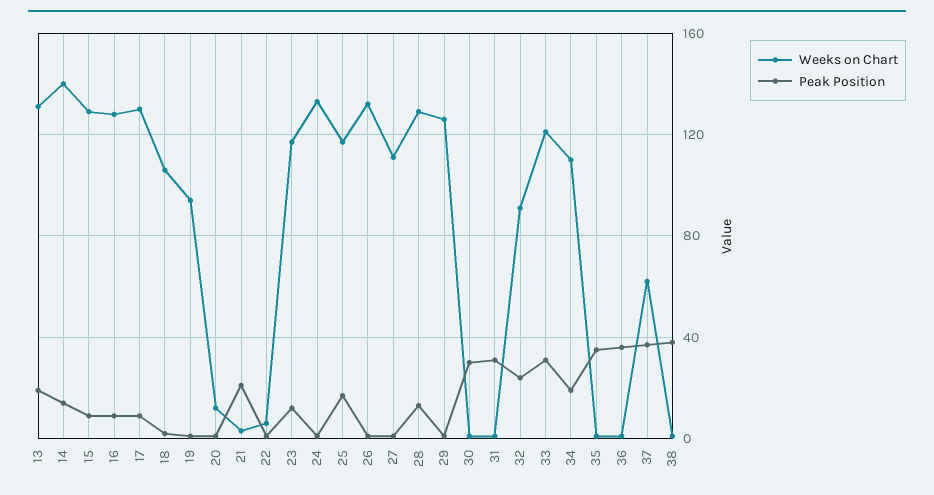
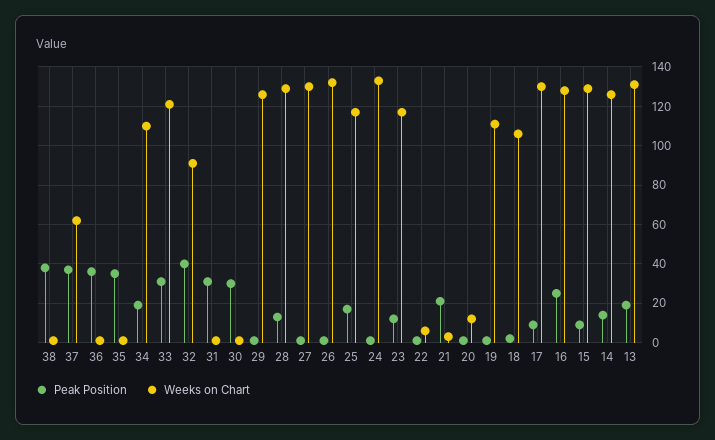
  {
    "Weeks on Chart": {
      "13": 130,
-     "14": 140,
+     "14": 125,
      "15": 130,
      "16": 130,
      "17": 130,
      "18": 105,
-     "19": 95,
+     "19": 110,
      "20": 10,
      "21": 5,
      "22": 5,
      "23": 115,
      "24": 135,
      "25": 115,
      "26": 130,
-     "27": 110,
+     "27": 130,
      "28": 130,
      "29": 125,
      "30": 0,
      "31": 0,
      "32": 90,
      "33": 120,
      "34": 110,
      "35": 0,
      "36": 0,
      "37": 60,
      "38": 0
    },
    "Peak Position": {
      "13": 20,
      "14": 15,
      "15": 10,
-     "16": 10,
+     "16": 25,
      "17": 10,
      "18": 0,
      "19": 0,
      "20": 0,
      "21": 20,
      "22": 0,
      "23": 10,
      "24": 0,
      "25": 15,
      "26": 0,
      "27": 0,
      "28": 15,
      "29": 0,
      "30": 30,
      "31": 30,
-     "32": 25,
+     "32": 40,
      "33": 30,
      "34": 20,
      "35": 35,
      "36": 35,
      "37": 35,
      "38": 40
    }
  }

